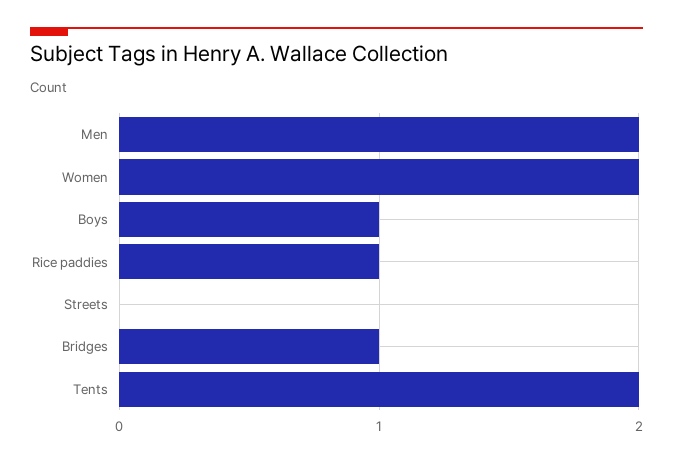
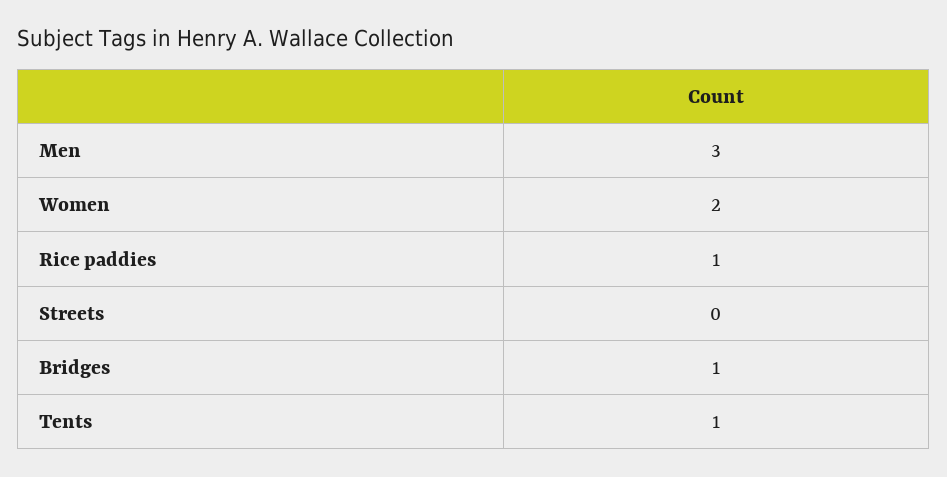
  {
-   "Men": 2,
+   "Men": 3,
    "Women": 2,
-   "Boys": 1,
    "Rice paddies": 1,
    "Streets": 0,
    "Bridges": 1,
-   "Tents": 2
+   "Tents": 1
  }

